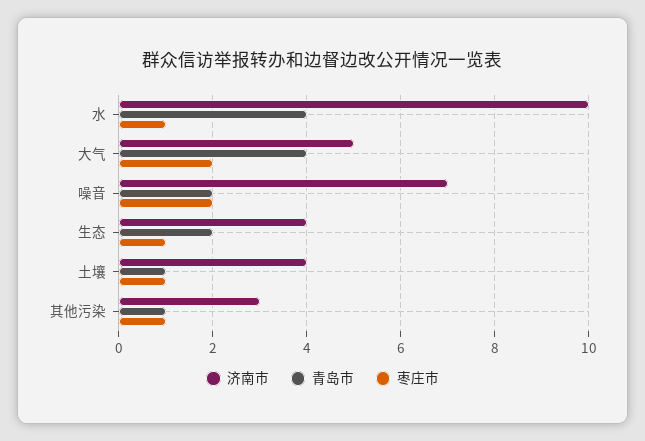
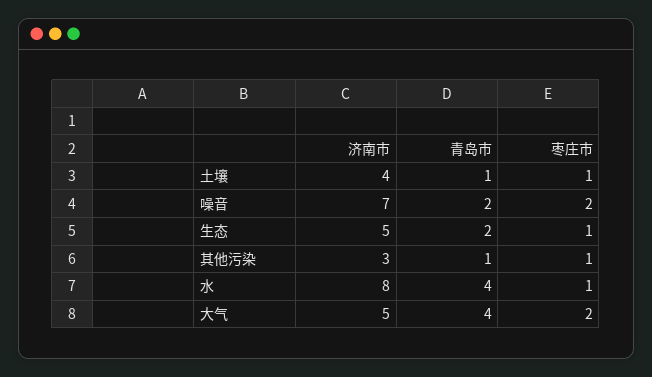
  {
    "济南市": {
-     "水": 10,
+     "水": 8,
      "大气": 5,
      "噪音": 7,
-     "生态": 4,
+     "生态": 5,
      "土壤": 4,
      "其他污染": 3
    },
    "青岛市": {
      "水": 4,
      "大气": 4,
      "噪音": 2,
      "生态": 2,
      "土壤": 1,
      "其他污染": 1
    },
    "枣庄市": {
      "水": 1,
      "大气": 2,
      "噪音": 2,
      "生态": 1,
      "土壤": 1,
      "其他污染": 1
    }
  }

